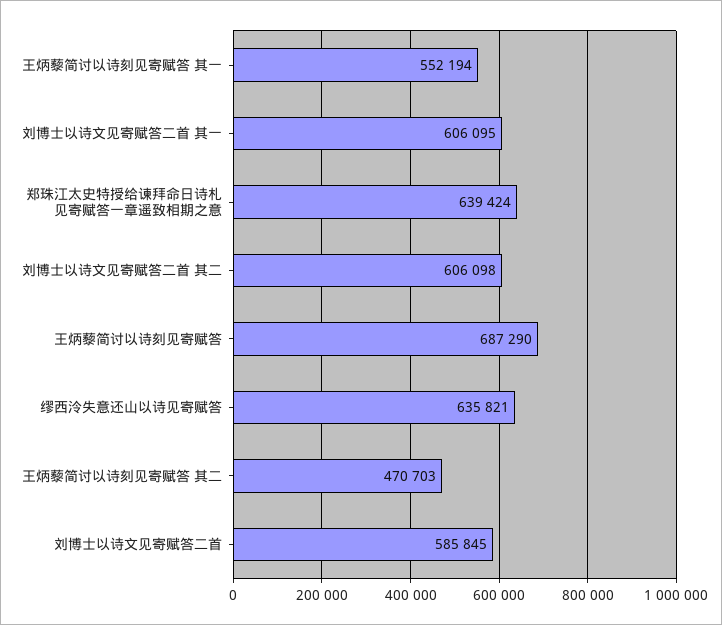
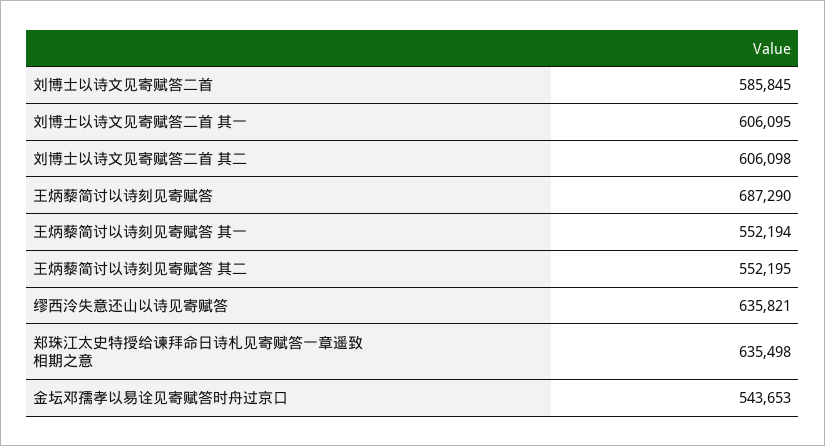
  {
    "王炳藜简讨以诗刻见寄赋答 其一": 552194,
    "刘博士以诗文见寄赋答二首 其一": 606095,
-   "郑珠江太史特授给谏拜命日诗札见寄赋答一章遥致相期之意": 639424,
+   "郑珠江太史特授给谏拜命日诗札见寄赋答一章遥致相期之意": 635498,
    "刘博士以诗文见寄赋答二首 其二": 606098,
    "王炳藜简讨以诗刻见寄赋答": 687290,
    "缪西泠失意还山以诗见寄赋答": 635821,
-   "王炳藜简讨以诗刻见寄赋答 其二": 470703,
+   "王炳藜简讨以诗刻见寄赋答 其二": 552195,
-   "刘博士以诗文见寄赋答二首": 585845
+   "刘博士以诗文见寄赋答二首": 585845,
+   "金坛邓孺孝以易诠见寄赋答时舟过京口": 543653
  }

